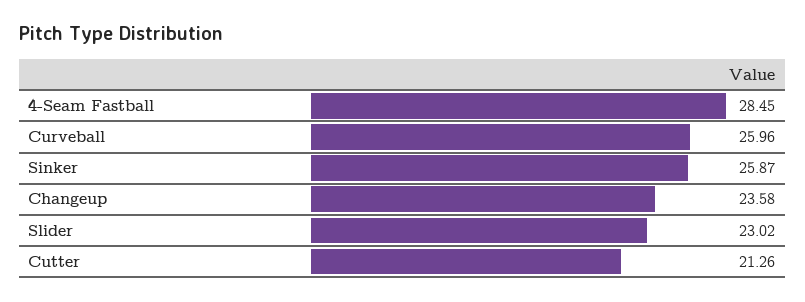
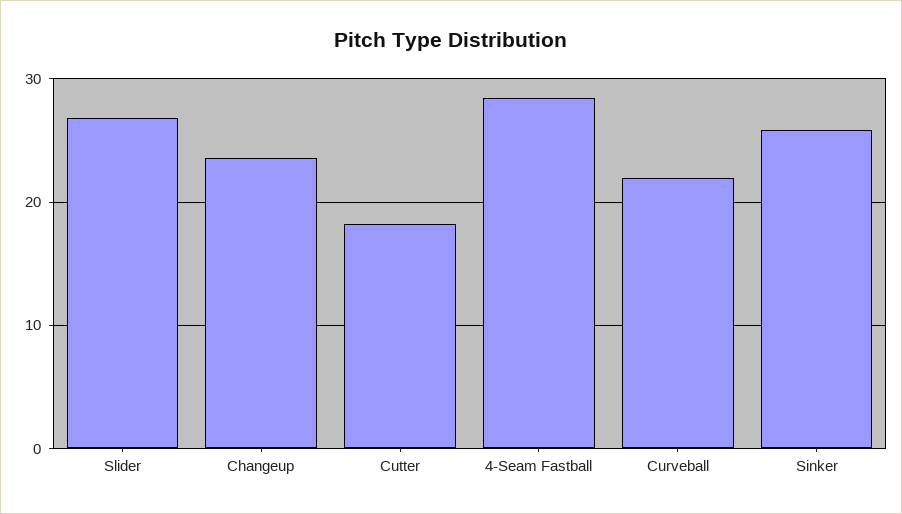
  {
    "4-Seam Fastball": 28.45,
-   "Curveball": 25.96,
+   "Curveball": 22,
    "Sinker": 25.87,
    "Changeup": 23.58,
-   "Slider": 23.02,
+   "Slider": 27,
-   "Cutter": 21.26
+   "Cutter": 18
  }

